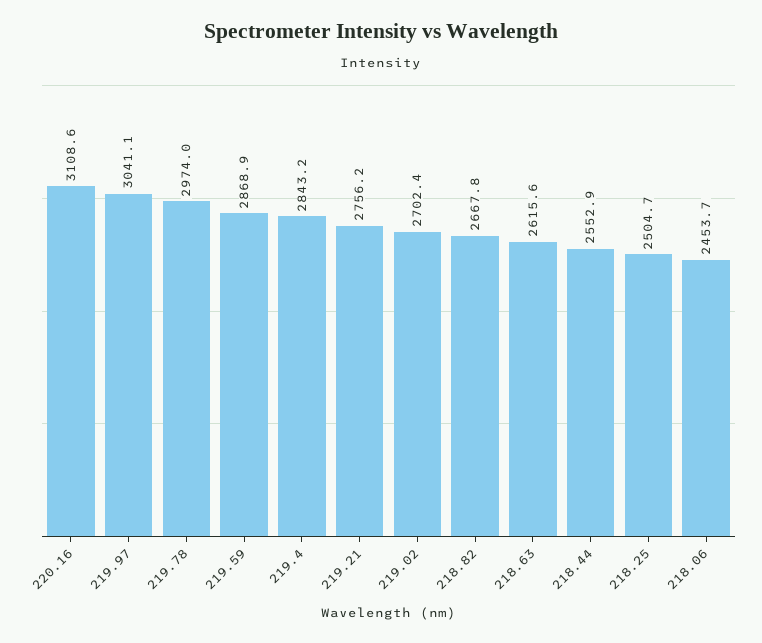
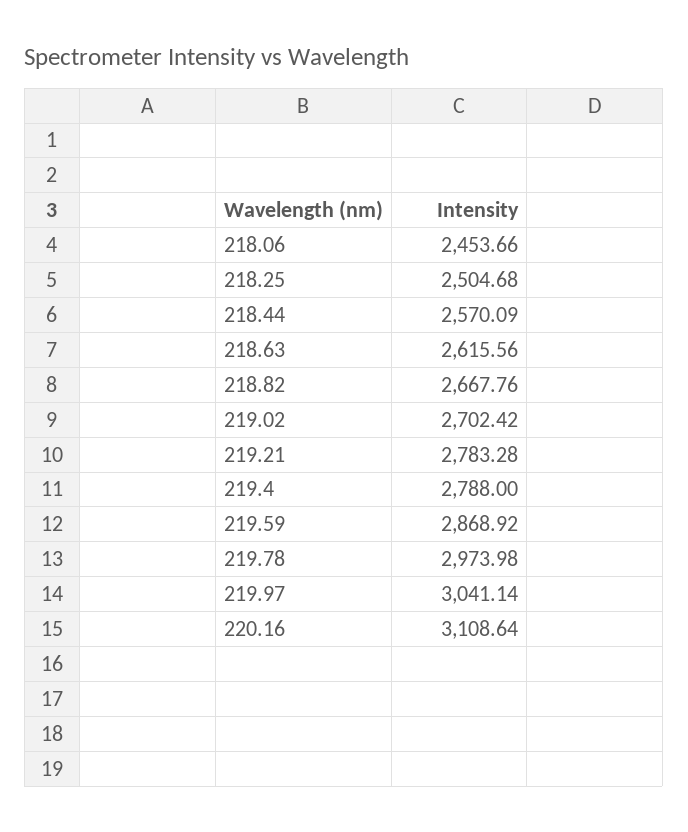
  {
    "220.16": 3108.64,
    "219.97": 3041.14,
    "219.78": 2973.98,
    "219.59": 2868.92,
-   "219.4": 2843.2,
+   "219.4": 2788,
-   "219.21": 2756.2,
+   "219.21": 2783.28,
    "219.02": 2702.42,
    "218.82": 2667.76,
    "218.63": 2615.56,
-   "218.44": 2552.9,
+   "218.44": 2570.09,
    "218.25": 2504.68,
    "218.06": 2453.66
  }

